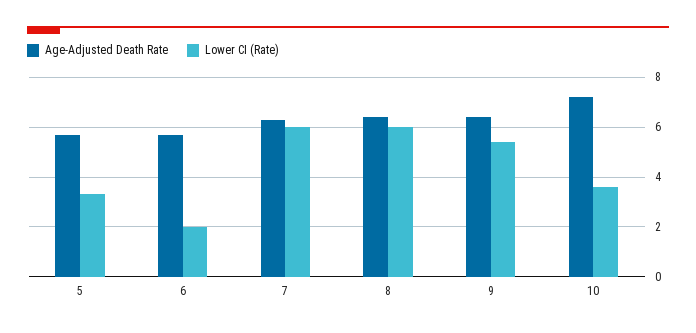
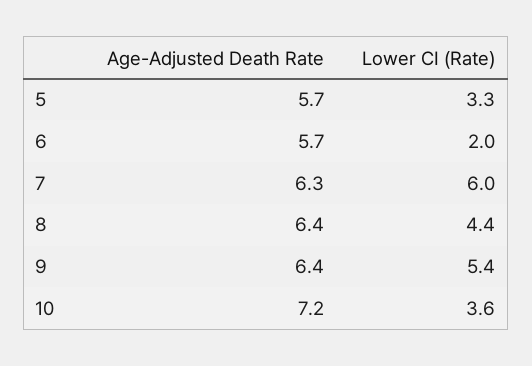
  {
    "Age-Adjusted Death Rate": {
      "5": 5.7,
      "6": 5.7,
      "7": 6.3,
      "8": 6.4,
      "9": 6.4,
      "10": 7.2
    },
    "Lower CI (Rate)": {
      "5": 3.3,
      "6": 2,
      "7": 6,
-     "8": 6,
+     "8": 4.4,
      "9": 5.4,
      "10": 3.6
    }
  }

